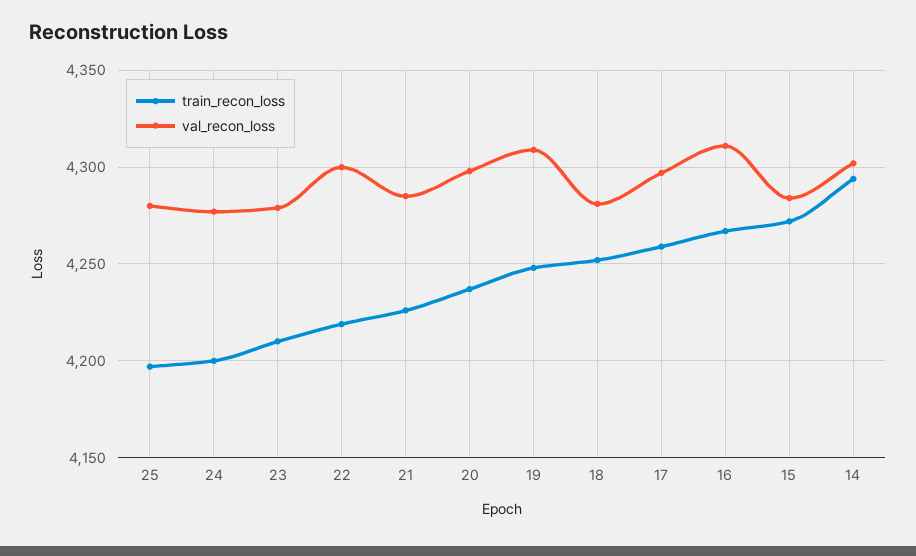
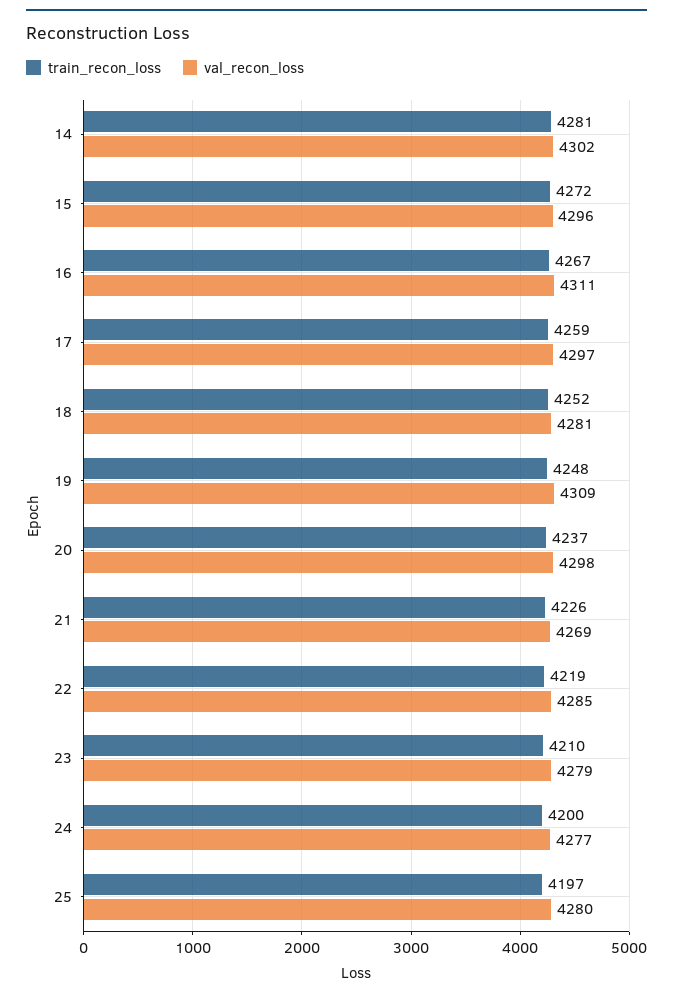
  {
    "train_recon_loss": {
      "25": 4197,
      "24": 4200,
      "23": 4210,
      "22": 4219,
      "21": 4226,
      "20": 4237,
      "19": 4248,
      "18": 4252,
      "17": 4259,
      "16": 4267,
      "15": 4272,
-     "14": 4295
+     "14": 4281
    },
    "val_recon_loss": {
      "25": 4280,
      "24": 4277,
      "23": 4279,
-     "22": 4300,
+     "22": 4285,
-     "21": 4285,
+     "21": 4269,
      "20": 4298,
      "19": 4309,
      "18": 4281,
      "17": 4297,
      "16": 4311,
-     "15": 4285,
+     "15": 4296,
      "14": 4302
    }
  }

